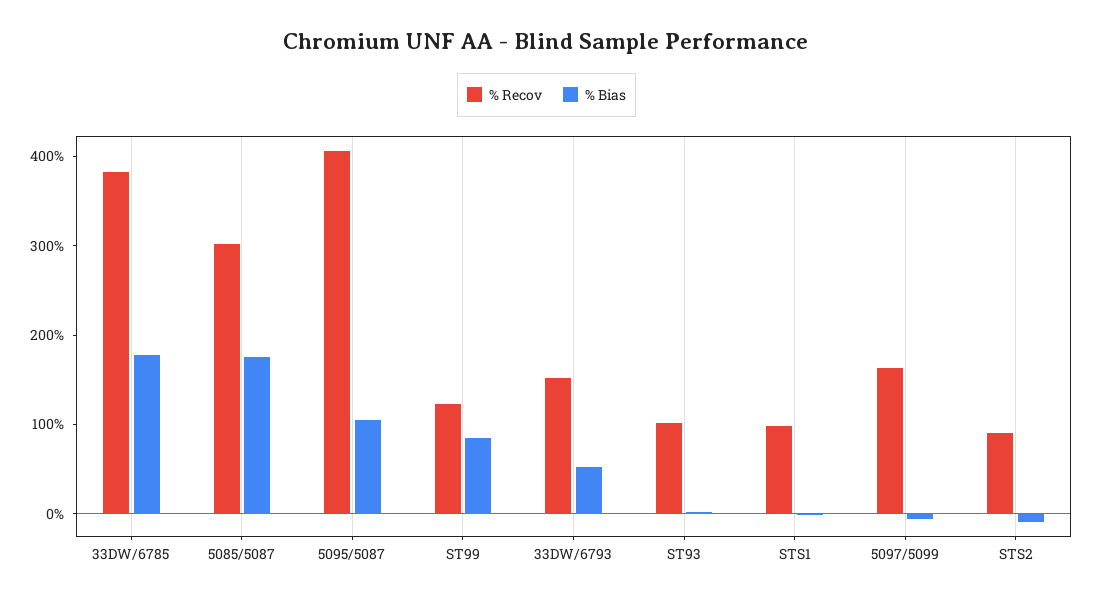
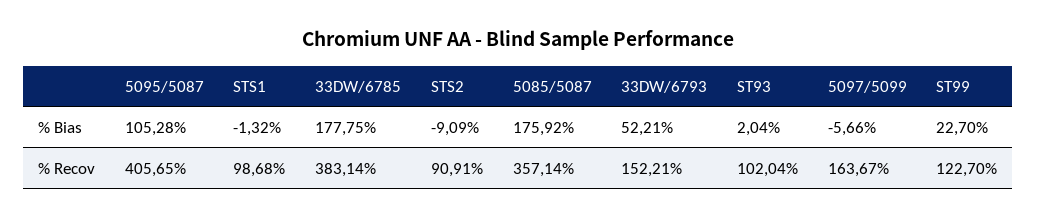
  {
    "% Recov": {
      "33DW/6785": 383.14,
-     "5085/5087": 300,
+     "5085/5087": 357.14,
      "5095/5087": 405.65,
      "ST99": 122.7,
      "33DW/6793": 152.21,
      "ST93": 102.04,
      "STS1": 98.68,
      "5097/5099": 163.67,
      "STS2": 90.91
    },
    "% Bias": {
      "33DW/6785": 177.75,
      "5085/5087": 175.92,
      "5095/5087": 105.28,
-     "ST99": 80,
+     "ST99": 22.7,
      "33DW/6793": 52.21,
      "ST93": 2.04,
      "STS1": -1.32,
      "5097/5099": -5.66,
      "STS2": -9.09
    }
  }

